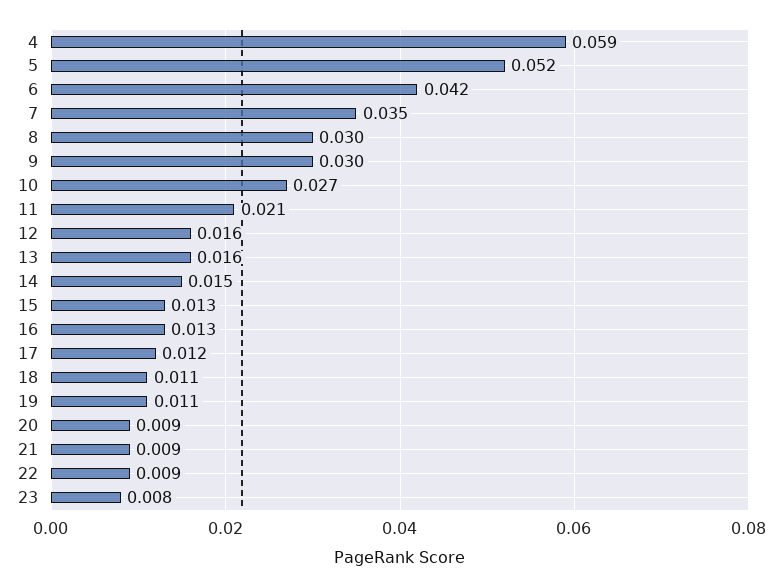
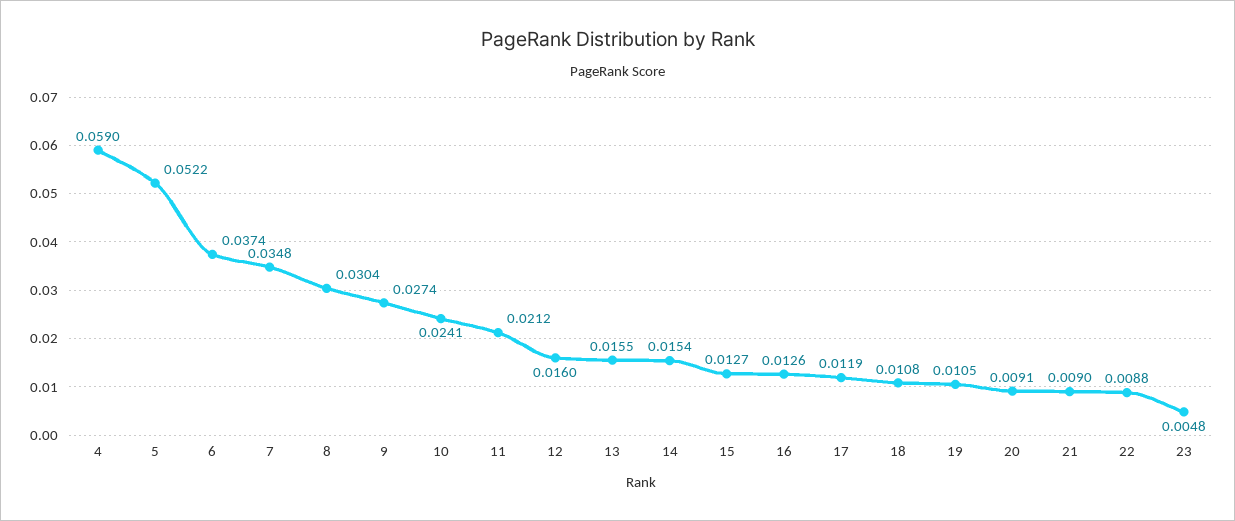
  {
    "4": 0.059,
    "5": 0.0522,
-   "6": 0.042,
+   "6": 0.0374,
    "7": 0.0348,
    "8": 0.0304,
-   "9": 0.03,
+   "9": 0.0274,
-   "10": 0.027,
+   "10": 0.0241,
    "11": 0.0212,
    "12": 0.016,
    "13": 0.0155,
    "14": 0.0154,
    "15": 0.0127,
    "16": 0.0126,
    "17": 0.0119,
    "18": 0.0108,
    "19": 0.0105,
    "20": 0.0091,
    "21": 0.009,
    "22": 0.0088,
-   "23": 0.008
+   "23": 0.0048
  }

